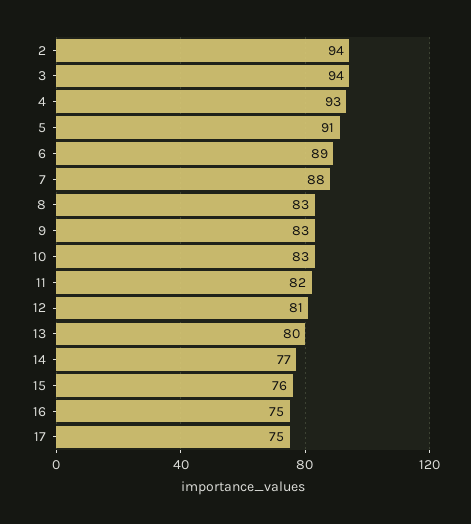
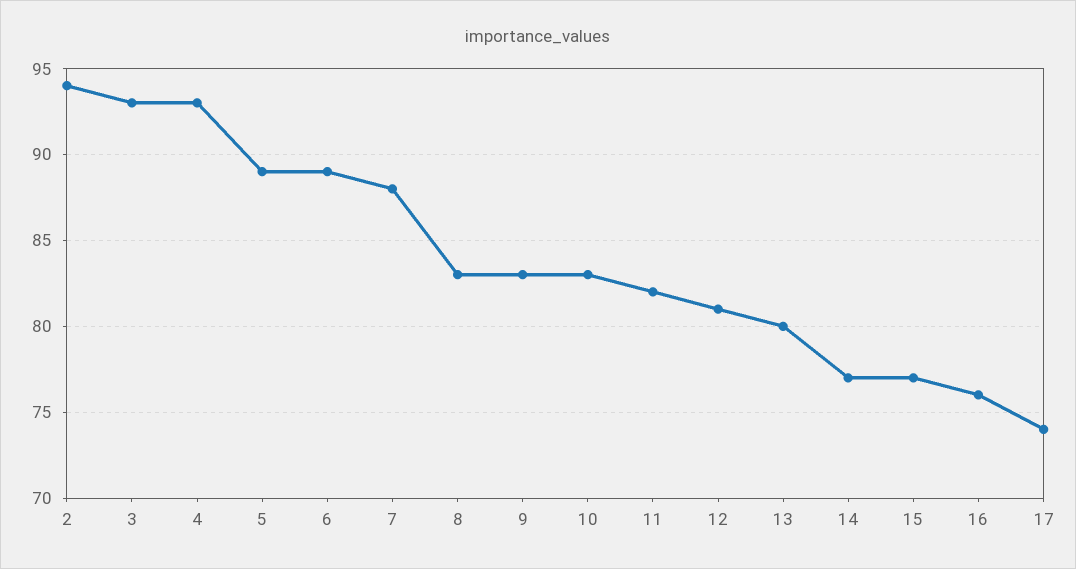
  {
    "2": 94,
-   "3": 94,
+   "3": 93,
    "4": 93,
-   "5": 91,
+   "5": 89,
    "6": 89,
    "7": 88,
    "8": 83,
    "9": 83,
    "10": 83,
    "11": 82,
    "12": 81,
    "13": 80,
    "14": 77,
-   "15": 76,
+   "15": 77,
-   "16": 75,
+   "16": 76,
-   "17": 75
+   "17": 74
  }

